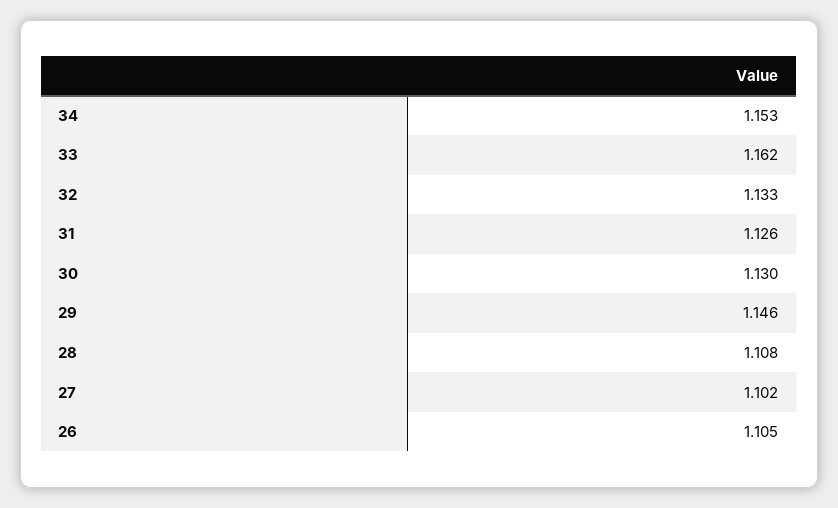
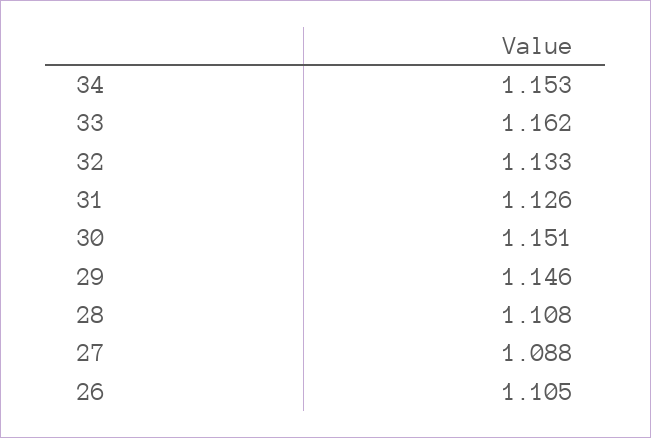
  {
    "34": 1.153,
    "33": 1.162,
    "32": 1.133,
    "31": 1.126,
-   "30": 1.13,
+   "30": 1.151,
    "29": 1.146,
    "28": 1.108,
-   "27": 1.102,
+   "27": 1.088,
    "26": 1.105
  }

